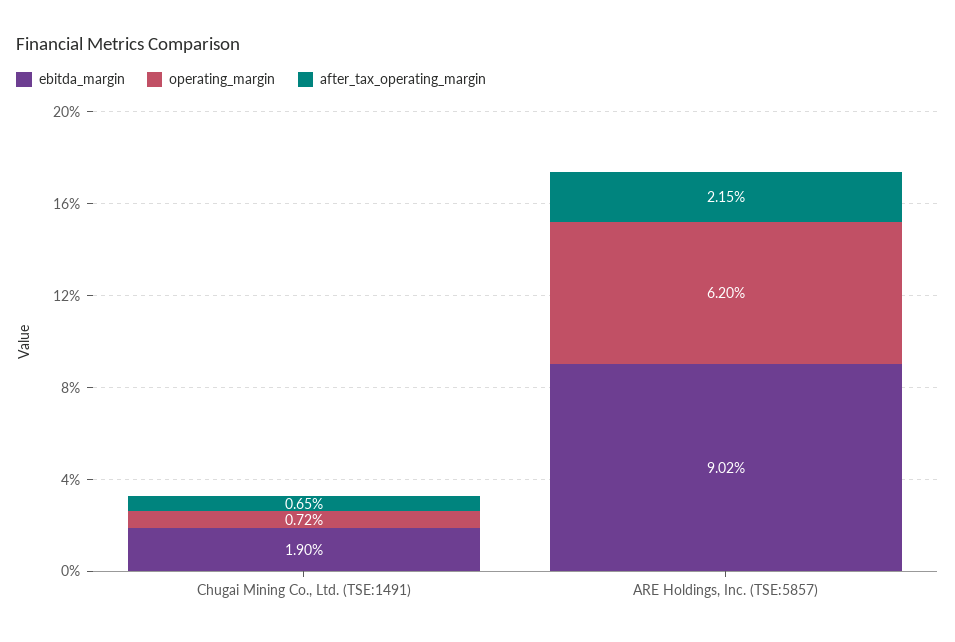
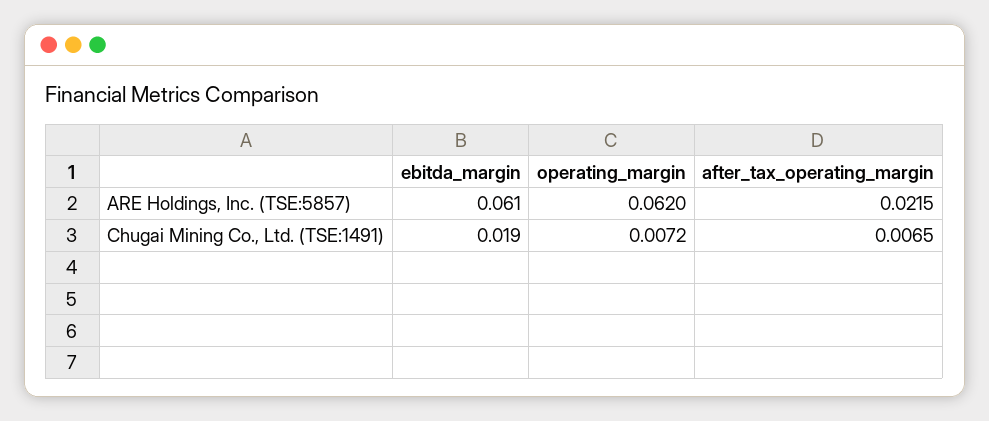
  {
    "ebitda_margin": {
      "Chugai Mining Co., Ltd. (TSE:1491)": 0.019,
-     "ARE Holdings, Inc. (TSE:5857)": 0.0902
+     "ARE Holdings, Inc. (TSE:5857)": 0.061
    },
    "operating_margin": {
      "Chugai Mining Co., Ltd. (TSE:1491)": 0.0072,
      "ARE Holdings, Inc. (TSE:5857)": 0.062
    },
    "after_tax_operating_margin": {
      "Chugai Mining Co., Ltd. (TSE:1491)": 0.0065,
      "ARE Holdings, Inc. (TSE:5857)": 0.0215
    }
  }

